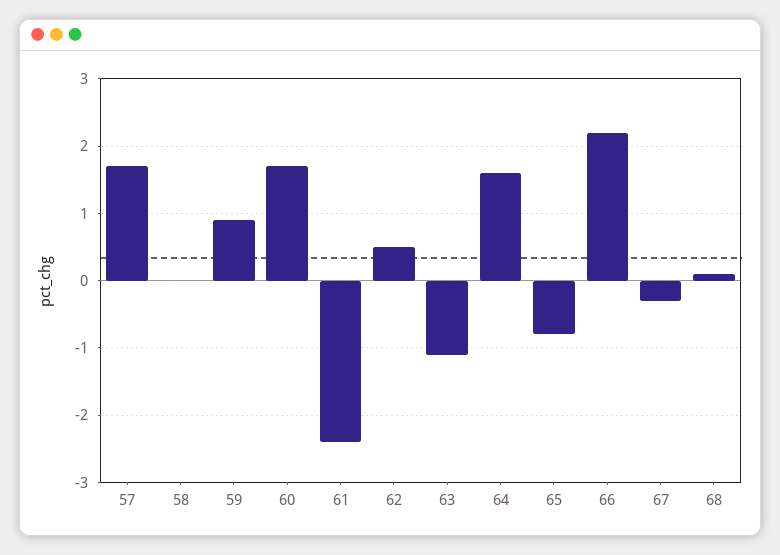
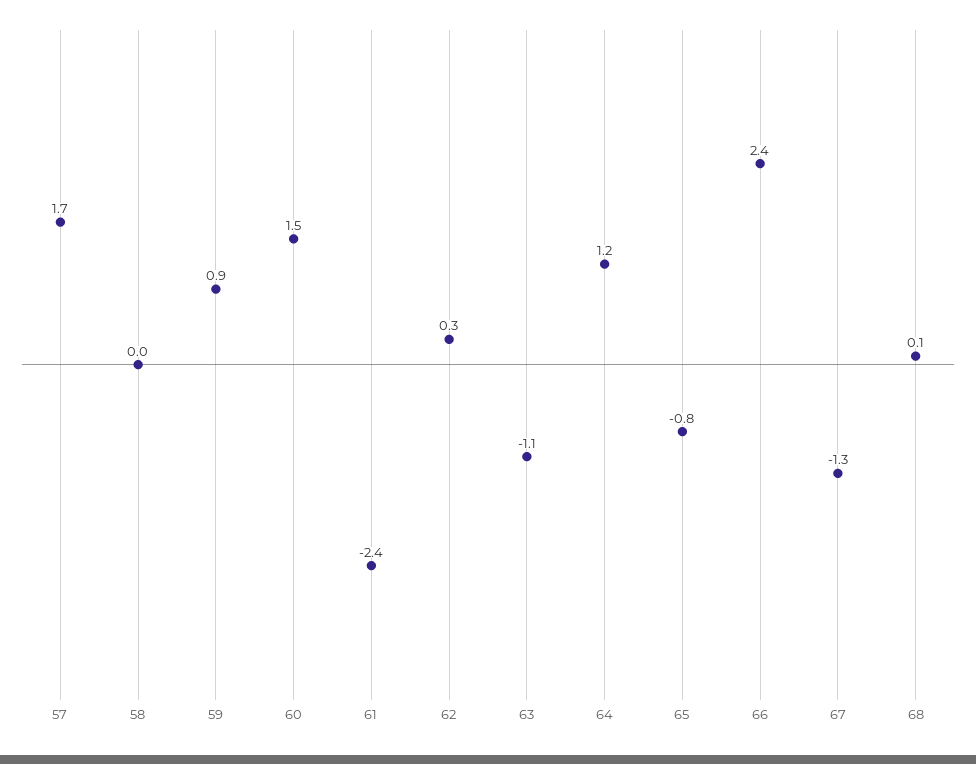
  {
    "57": 1.7,
    "58": 0,
    "59": 0.9,
-   "60": 1.7,
+   "60": 1.5,
    "61": -2.4,
-   "62": 0.5,
+   "62": 0.3,
    "63": -1.1,
-   "64": 1.6,
+   "64": 1.2,
    "65": -0.8,
-   "66": 2.2,
+   "66": 2.4,
-   "67": -0.3,
+   "67": -1.3,
    "68": 0.1
  }

